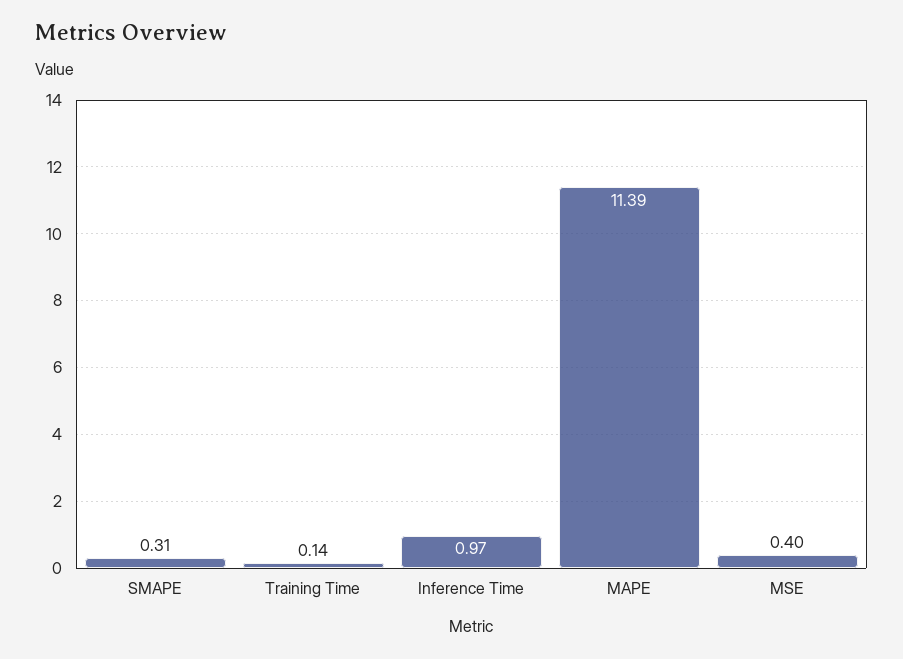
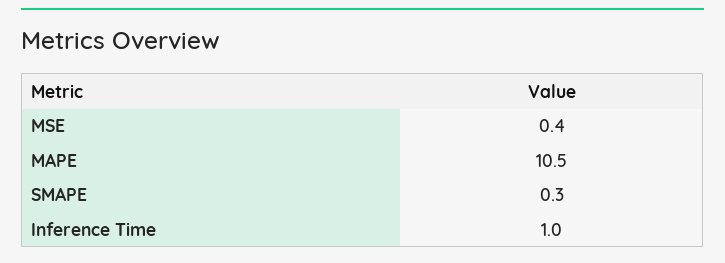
  {
    "SMAPE": 0.31,
-   "Training Time": 0.14,
    "Inference Time": 0.97,
-   "MAPE": 11.39,
+   "MAPE": 10.5,
    "MSE": 0.4
  }

